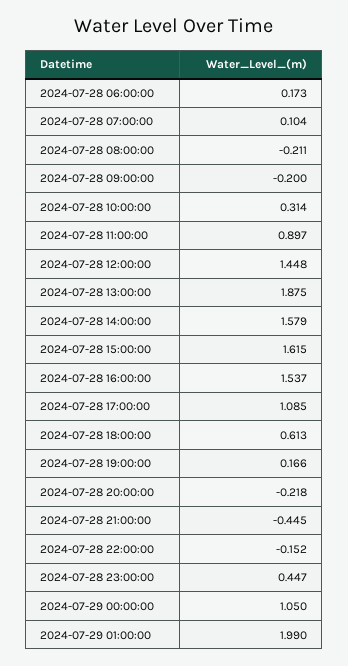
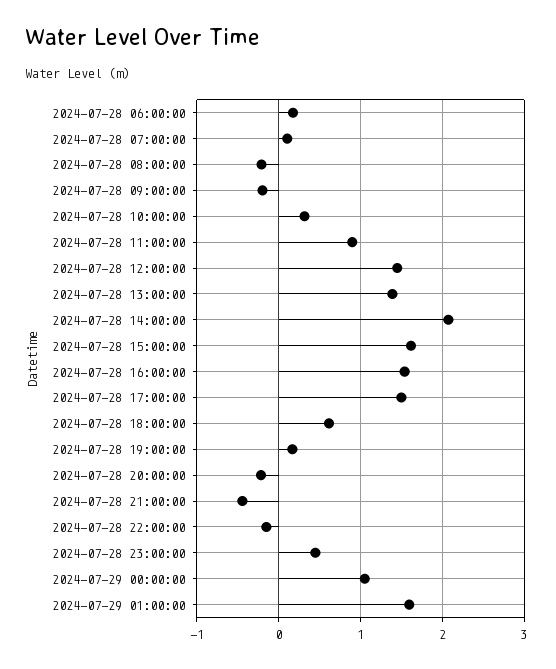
  {
    "2024-07-28 06:00:00": 0.173,
    "2024-07-28 07:00:00": 0.104,
    "2024-07-28 08:00:00": -0.211,
    "2024-07-28 09:00:00": -0.2,
    "2024-07-28 10:00:00": 0.314,
    "2024-07-28 11:00:00": 0.897,
    "2024-07-28 12:00:00": 1.448,
-   "2024-07-28 13:00:00": 1.875,
+   "2024-07-28 13:00:00": 1.4,
-   "2024-07-28 14:00:00": 1.579,
+   "2024-07-28 14:00:00": 2.1,
    "2024-07-28 15:00:00": 1.615,
    "2024-07-28 16:00:00": 1.537,
-   "2024-07-28 17:00:00": 1.085,
+   "2024-07-28 17:00:00": 1.5,
    "2024-07-28 18:00:00": 0.613,
    "2024-07-28 19:00:00": 0.166,
    "2024-07-28 20:00:00": -0.218,
    "2024-07-28 21:00:00": -0.445,
    "2024-07-28 22:00:00": -0.152,
    "2024-07-28 23:00:00": 0.447,
    "2024-07-29 00:00:00": 1.05,
-   "2024-07-29 01:00:00": 1.99
+   "2024-07-29 01:00:00": 1.6
  }

